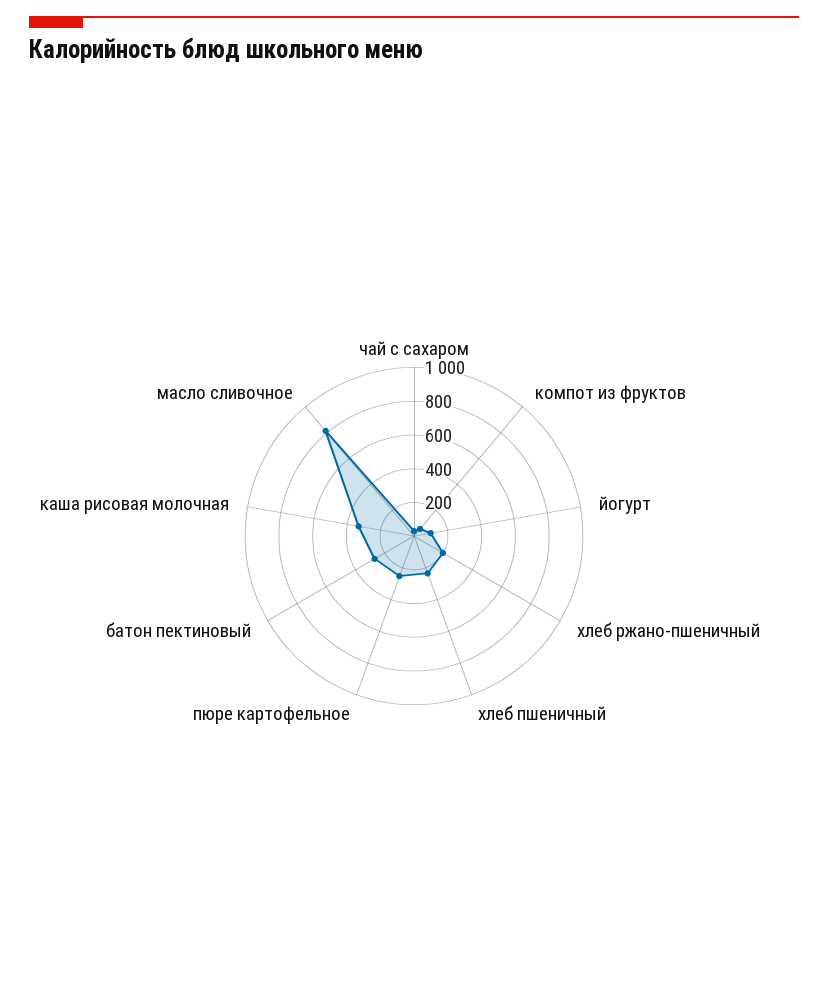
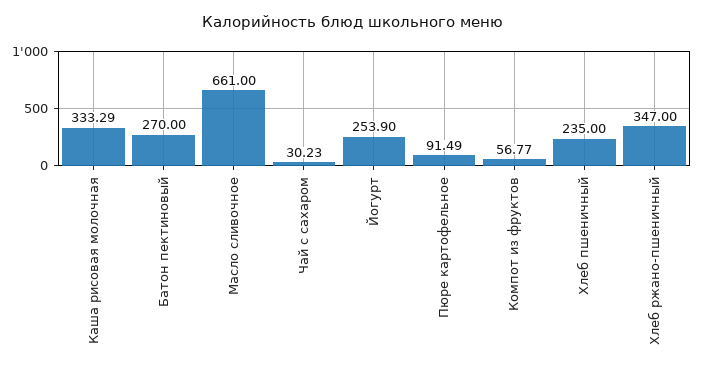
  {
    "чай с сахаром": 30.23,
    "компот из фруктов": 56.77,
-   "йогурт": 100,
+   "йогурт": 253.9,
-   "хлеб ржано-пшеничный": 200,
+   "хлеб ржано-пшеничный": 347,
    "хлеб пшеничный": 235,
-   "пюре картофельное": 250,
+   "пюре картофельное": 91.49,
    "батон пектиновый": 270,
    "каша рисовая молочная": 333.29,
-   "масло сливочное": 800
+   "масло сливочное": 661
  }

